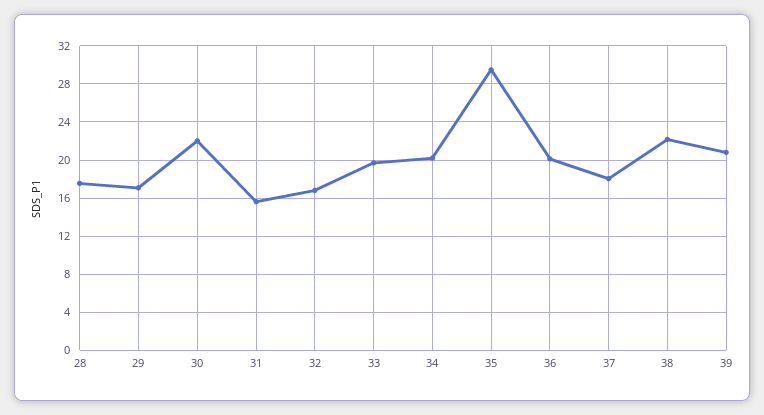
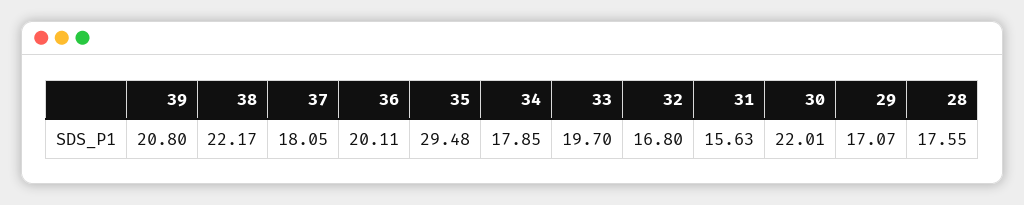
  {
    "28": 17.55,
    "29": 17.07,
    "30": 22.01,
    "31": 15.63,
    "32": 16.8,
    "33": 19.7,
-   "34": 20,
+   "34": 17.85,
    "35": 29.48,
    "36": 20.11,
    "37": 18.05,
    "38": 22.17,
    "39": 20.8
  }

